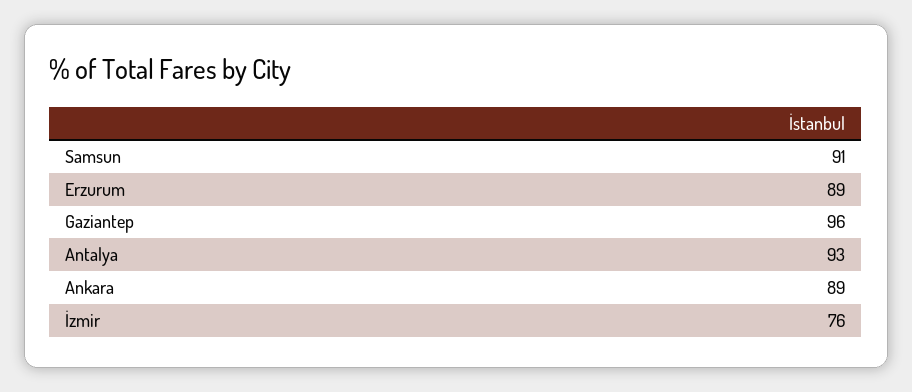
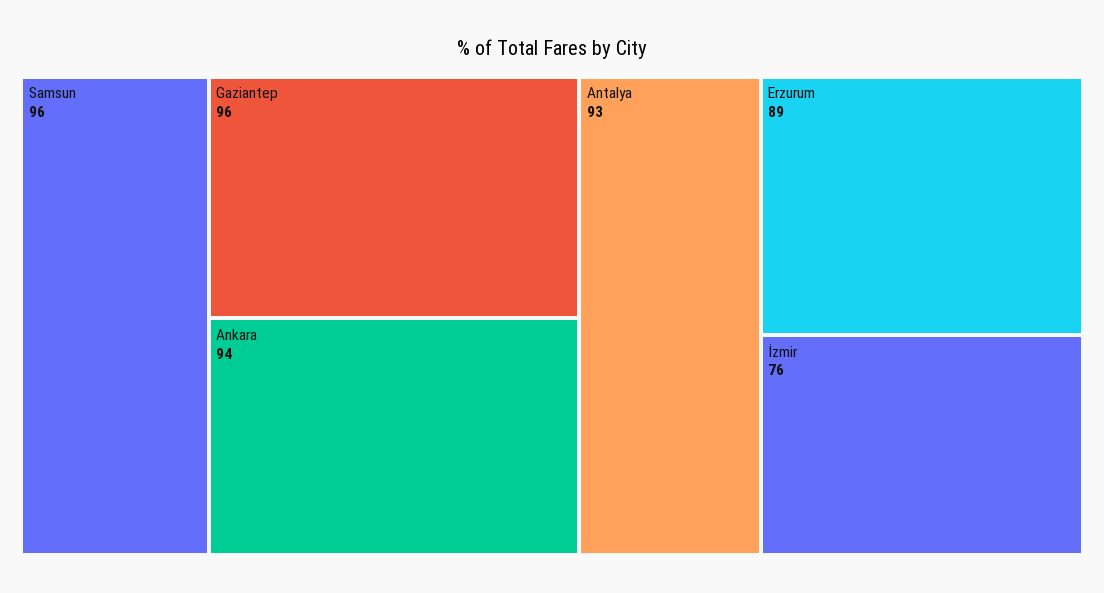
  {
-   "Samsun": 91,
+   "Samsun": 96,
    "Erzurum": 89,
    "Gaziantep": 96,
    "Antalya": 93,
-   "Ankara": 89,
+   "Ankara": 94,
    "İzmir": 76
  }

